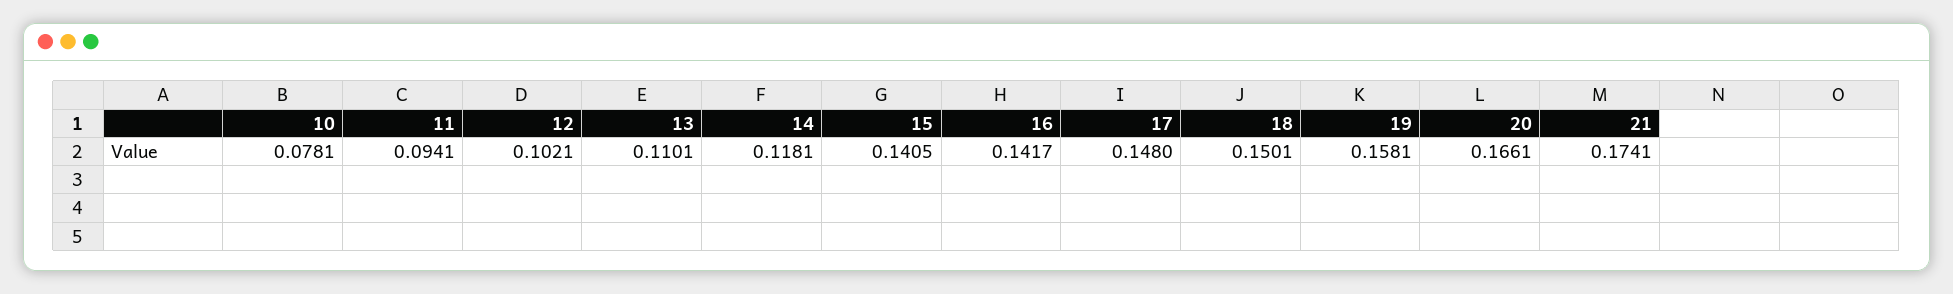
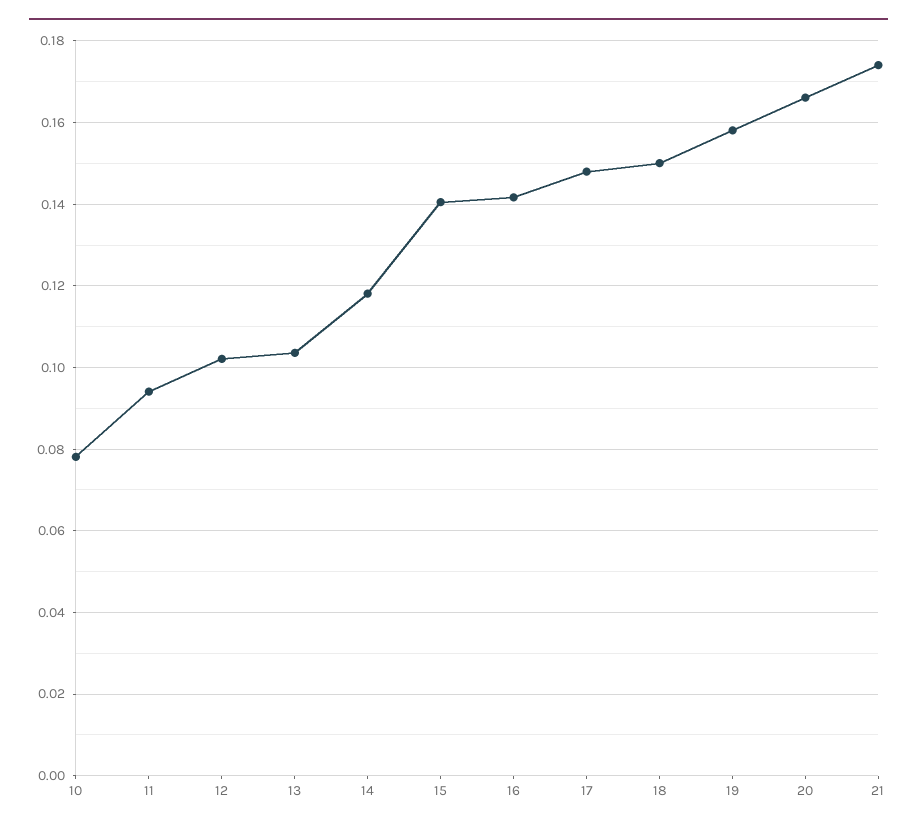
  {
    "10": 0.0781,
    "11": 0.0941,
    "12": 0.1021,
-   "13": 0.1101,
+   "13": 0.104,
    "14": 0.1181,
    "15": 0.1405,
    "16": 0.1417,
    "17": 0.148,
    "18": 0.1501,
    "19": 0.1581,
    "20": 0.1661,
    "21": 0.1741
  }

